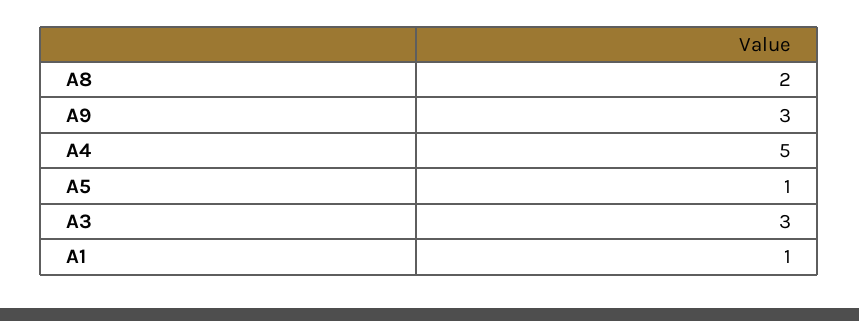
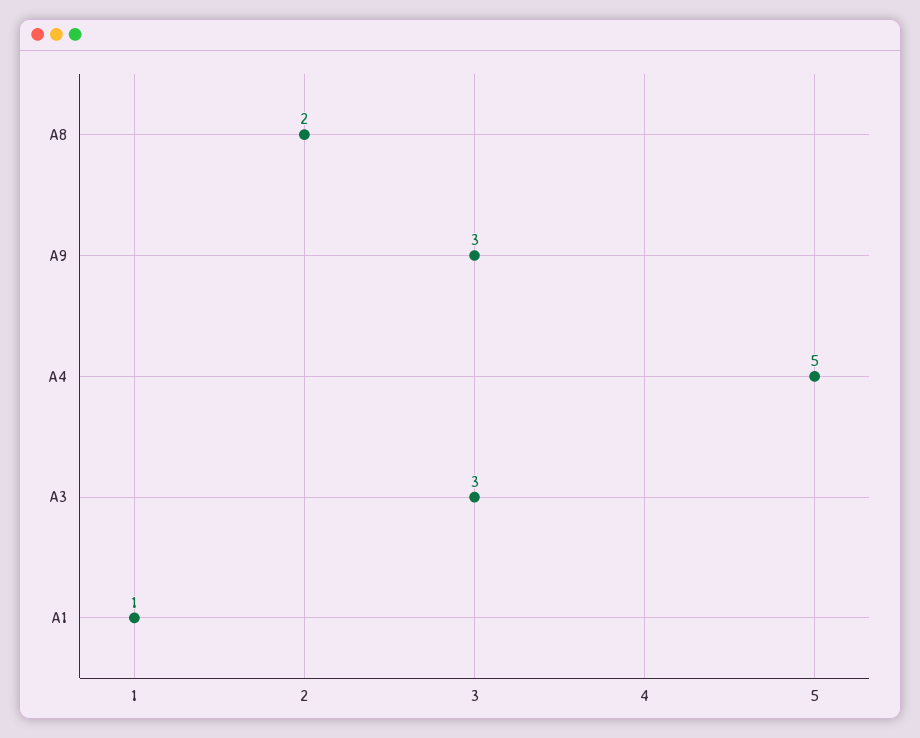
  {
    "A8": 2,
    "A9": 3,
    "A4": 5,
-   "A5": 1,
    "A3": 3,
    "A1": 1
  }

